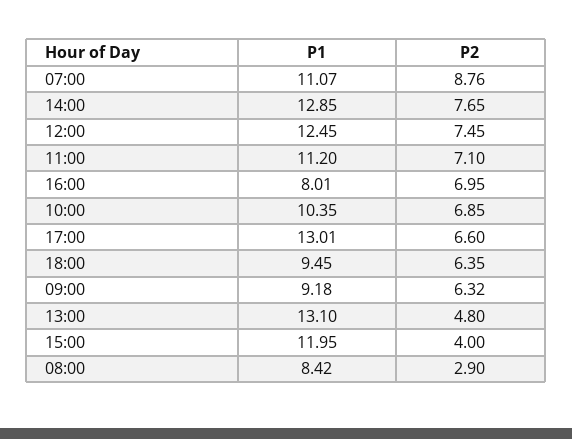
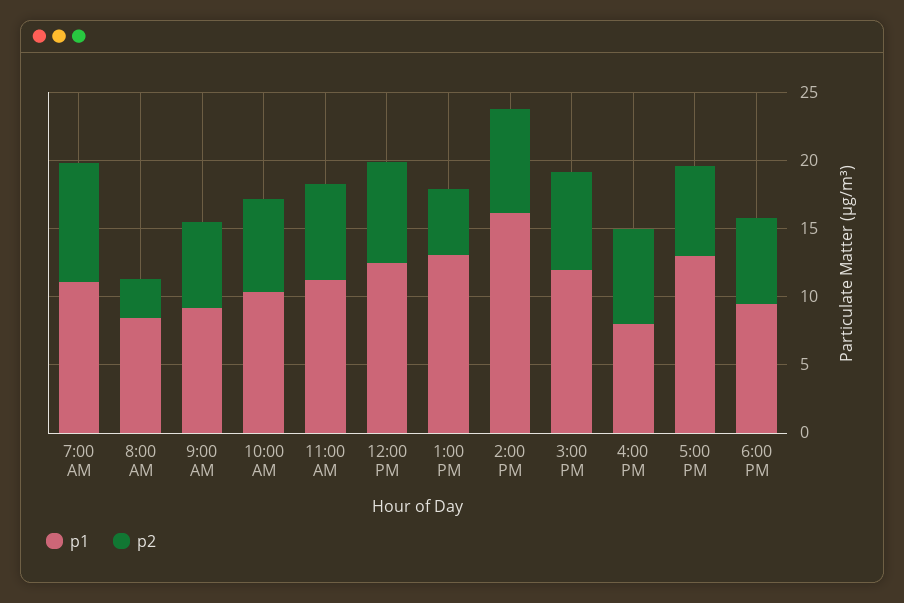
  {
    "P1": {
      "07:00": 11.07,
-     "14:00": 12.85,
+     "14:00": 16,
      "12:00": 12.45,
      "11:00": 11.2,
      "16:00": 8.01,
      "10:00": 10.35,
      "17:00": 13.01,
      "18:00": 9.45,
      "09:00": 9.18,
      "13:00": 13.1,
      "15:00": 11.95,
      "08:00": 8.42
    },
    "P2": {
      "07:00": 8.76,
      "14:00": 7.65,
      "12:00": 7.45,
      "11:00": 7.1,
      "16:00": 6.95,
      "10:00": 6.85,
      "17:00": 6.6,
      "18:00": 6.35,
      "09:00": 6.32,
      "13:00": 4.8,
-     "15:00": 4,
+     "15:00": 7,
      "08:00": 2.9
    }
  }

